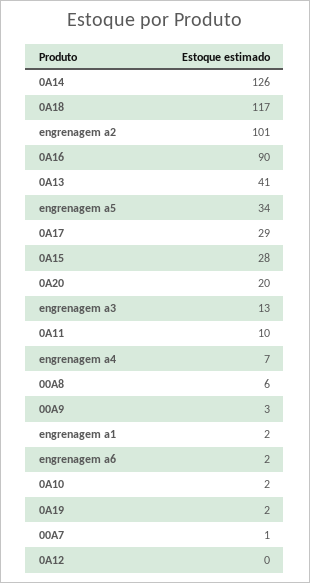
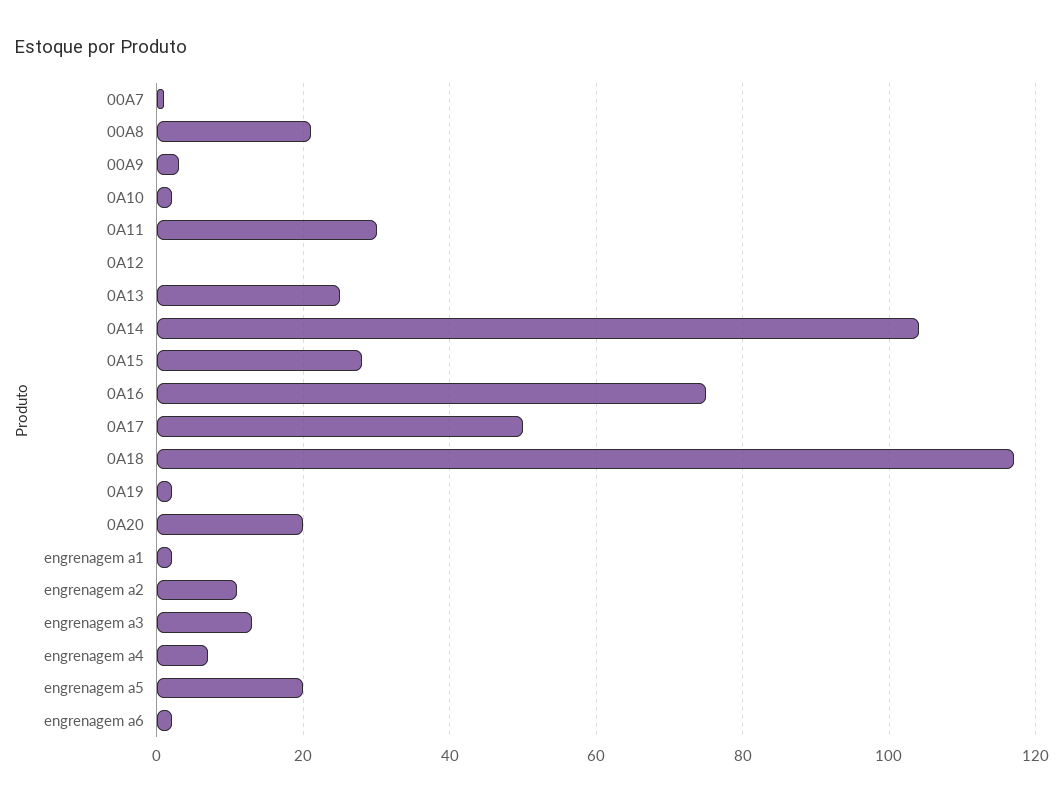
  {
-   "0A14": 126,
+   "0A14": 105,
    "0A18": 117,
-   "engrenagem a2": 101,
+   "engrenagem a2": 10,
-   "0A16": 90,
+   "0A16": 75,
-   "0A13": 41,
+   "0A13": 25,
-   "engrenagem a5": 34,
+   "engrenagem a5": 20,
-   "0A17": 29,
+   "0A17": 50,
    "0A15": 28,
    "0A20": 20,
    "engrenagem a3": 13,
-   "0A11": 10,
+   "0A11": 30,
    "engrenagem a4": 7,
-   "00A8": 6,
+   "00A8": 20,
    "00A9": 3,
    "engrenagem a1": 2,
    "engrenagem a6": 2,
    "0A10": 2,
    "0A19": 2,
    "00A7": 1,
    "0A12": 0
  }

